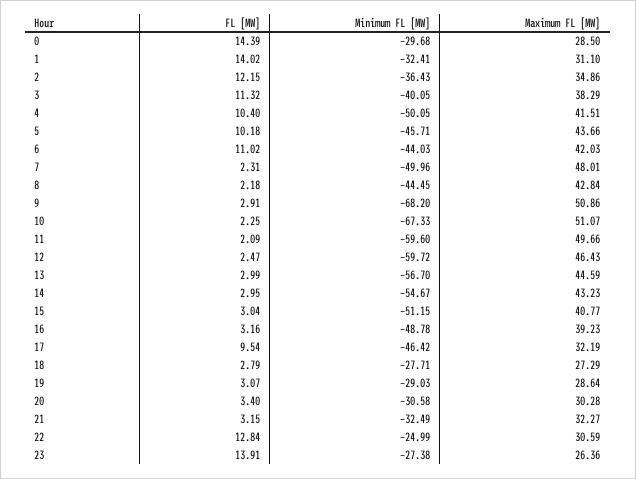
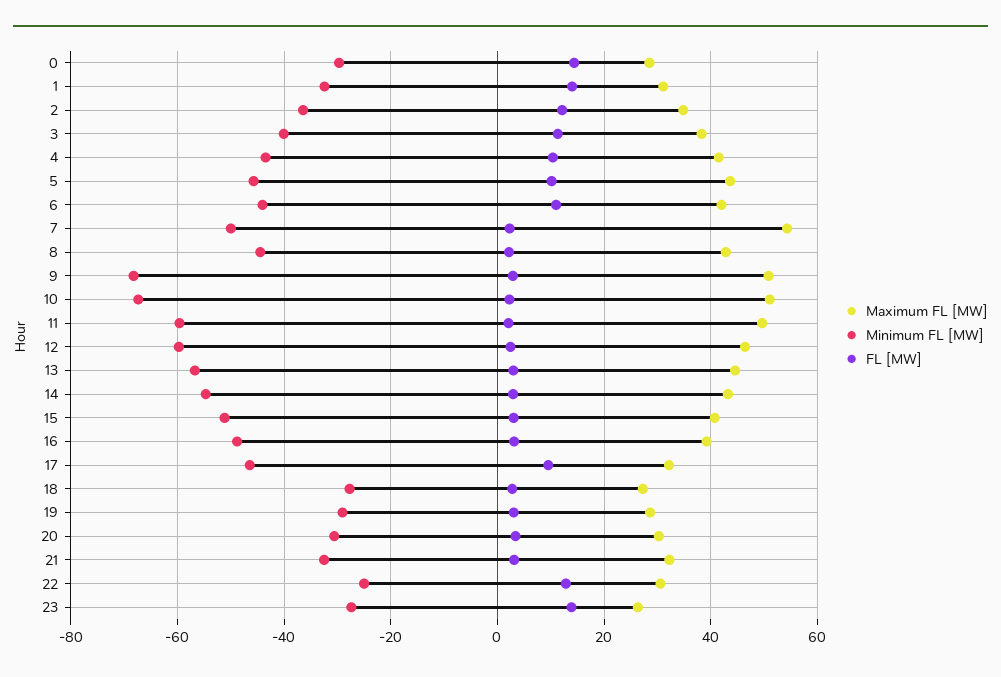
  {
    "FL [MW]": {
      "0": 14.39,
      "1": 14.02,
      "2": 12.15,
      "3": 11.32,
      "4": 10.4,
      "5": 10.18,
      "6": 11.02,
      "7": 2.31,
      "8": 2.18,
      "9": 2.91,
      "10": 2.25,
      "11": 2.09,
      "12": 2.47,
      "13": 2.99,
      "14": 2.95,
      "15": 3.04,
      "16": 3.16,
      "17": 9.54,
      "18": 2.79,
      "19": 3.07,
      "20": 3.4,
      "21": 3.15,
      "22": 12.84,
      "23": 13.91
    },
    "Minimum FL [MW]": {
      "0": -29.68,
      "1": -32.41,
      "2": -36.43,
      "3": -40.05,
-     "4": -50.05,
+     "4": -44,
      "5": -45.71,
      "6": -44.03,
      "7": -49.96,
      "8": -44.45,
      "9": -68.2,
      "10": -67.33,
      "11": -59.6,
      "12": -59.72,
      "13": -56.7,
      "14": -54.67,
      "15": -51.15,
      "16": -48.78,
      "17": -46.42,
      "18": -27.71,
      "19": -29.03,
      "20": -30.58,
      "21": -32.49,
      "22": -24.99,
      "23": -27.38
    },
    "Maximum FL [MW]": {
      "0": 28.5,
      "1": 31.1,
      "2": 34.86,
      "3": 38.29,
      "4": 41.51,
      "5": 43.66,
      "6": 42.03,
-     "7": 48.01,
+     "7": 54,
      "8": 42.84,
      "9": 50.86,
      "10": 51.07,
      "11": 49.66,
      "12": 46.43,
      "13": 44.59,
      "14": 43.23,
      "15": 40.77,
      "16": 39.23,
      "17": 32.19,
      "18": 27.29,
      "19": 28.64,
      "20": 30.28,
      "21": 32.27,
      "22": 30.59,
      "23": 26.36
    }
  }

